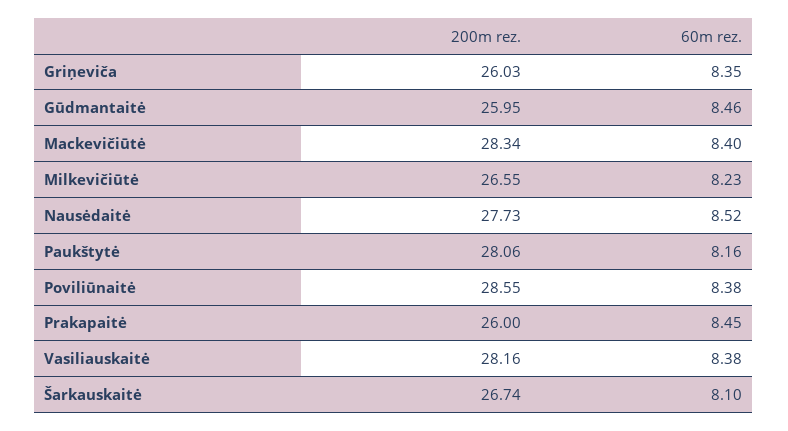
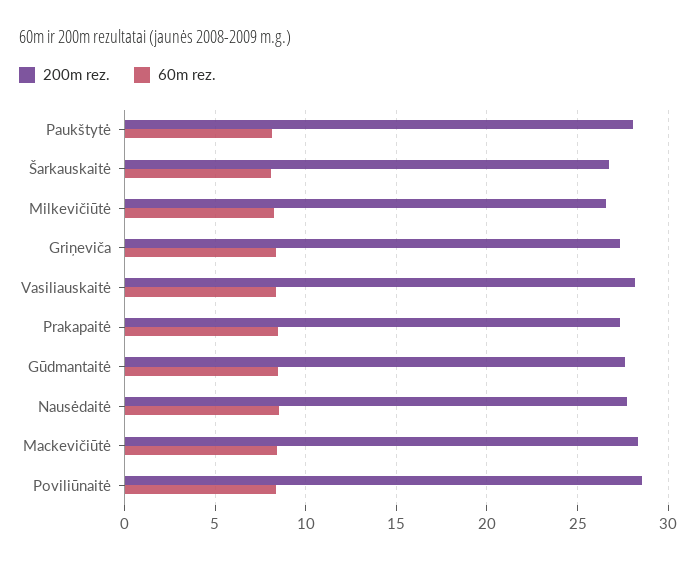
  {
    "200m rez.": {
-     "Griņeviča": 26.03,
+     "Griņeviča": 27.5,
-     "Gūdmantaitė": 25.95,
+     "Gūdmantaitė": 27.5,
      "Mackevičiūtė": 28.34,
      "Milkevičiūtė": 26.55,
      "Nausėdaitė": 27.73,
      "Paukštytė": 28.06,
      "Poviliūnaitė": 28.55,
-     "Prakapaitė": 26,
+     "Prakapaitė": 27.5,
      "Vasiliauskaitė": 28.16,
      "Šarkauskaitė": 26.74
    },
    "60m rez.": {
      "Griņeviča": 8.35,
      "Gūdmantaitė": 8.46,
      "Mackevičiūtė": 8.4,
      "Milkevičiūtė": 8.23,
      "Nausėdaitė": 8.52,
      "Paukštytė": 8.16,
      "Poviliūnaitė": 8.38,
      "Prakapaitė": 8.45,
      "Vasiliauskaitė": 8.38,
      "Šarkauskaitė": 8.1
    }
  }

